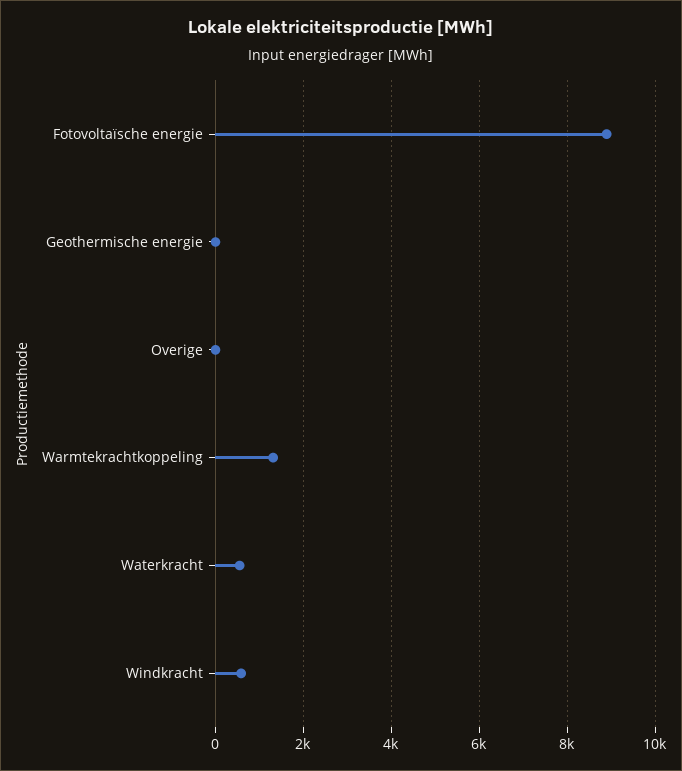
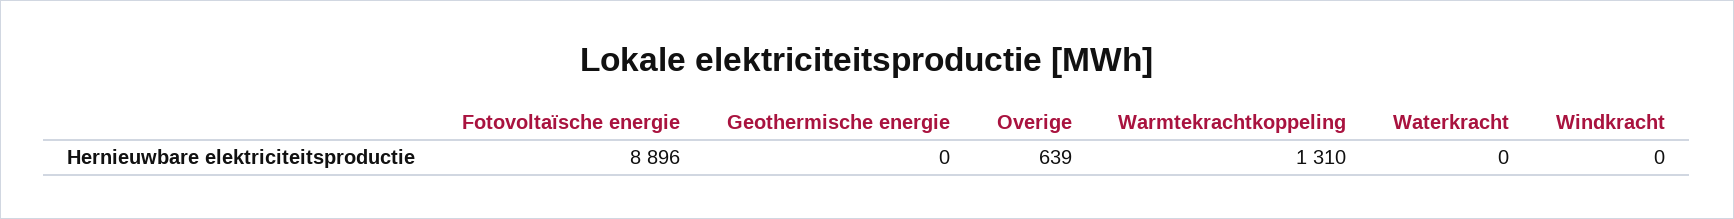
  {
    "Fotovoltaïsche energie": 8896,
    "Geothermische energie": 0,
-   "Overige": 0,
+   "Overige": 639,
    "Warmtekrachtkoppeling": 1310,
-   "Waterkracht": 600,
+   "Waterkracht": 0,
-   "Windkracht": 600
+   "Windkracht": 0
  }

